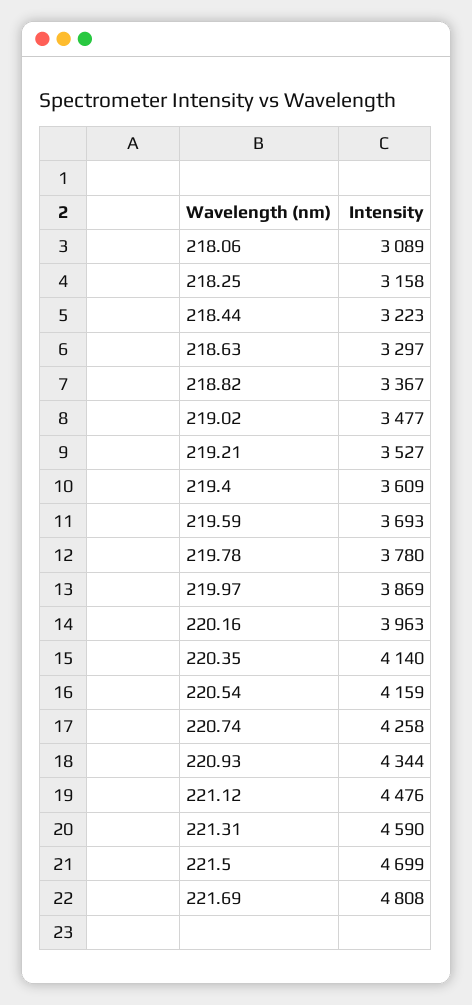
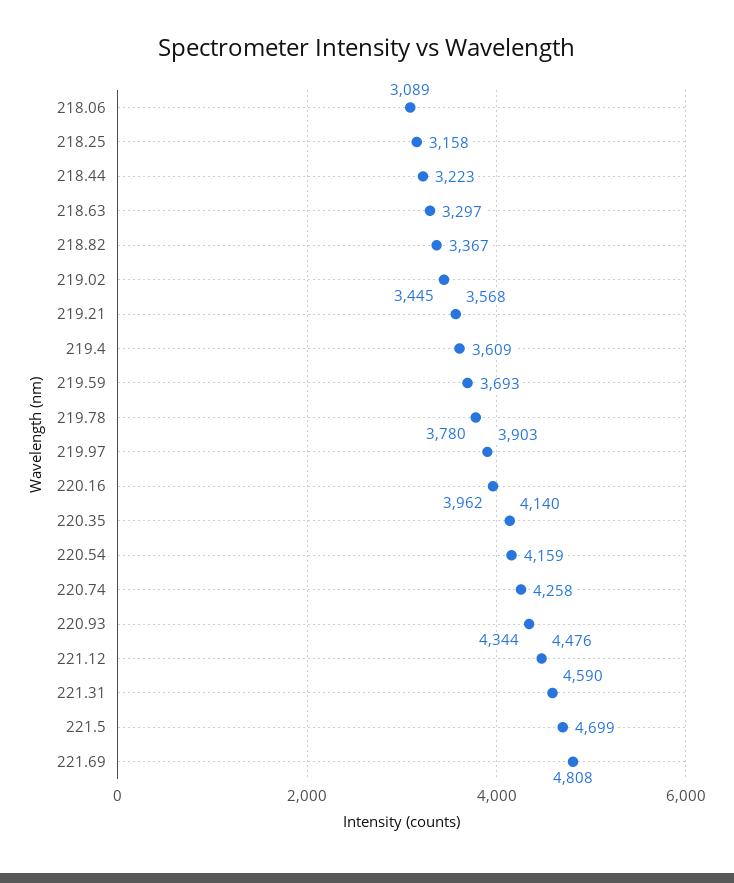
  {
    "218.06": 3089,
    "218.25": 3158,
    "218.44": 3223,
    "218.63": 3297,
    "218.82": 3367,
-   "219.02": 3477,
+   "219.02": 3445,
-   "219.21": 3527,
+   "219.21": 3568,
    "219.4": 3609,
    "219.59": 3693,
    "219.78": 3780,
-   "219.97": 3869,
+   "219.97": 3903,
-   "220.16": 3963,
+   "220.16": 3962,
    "220.35": 4140,
    "220.54": 4159,
    "220.74": 4258,
    "220.93": 4344,
    "221.12": 4476,
    "221.31": 4590,
    "221.5": 4699,
    "221.69": 4808
  }

